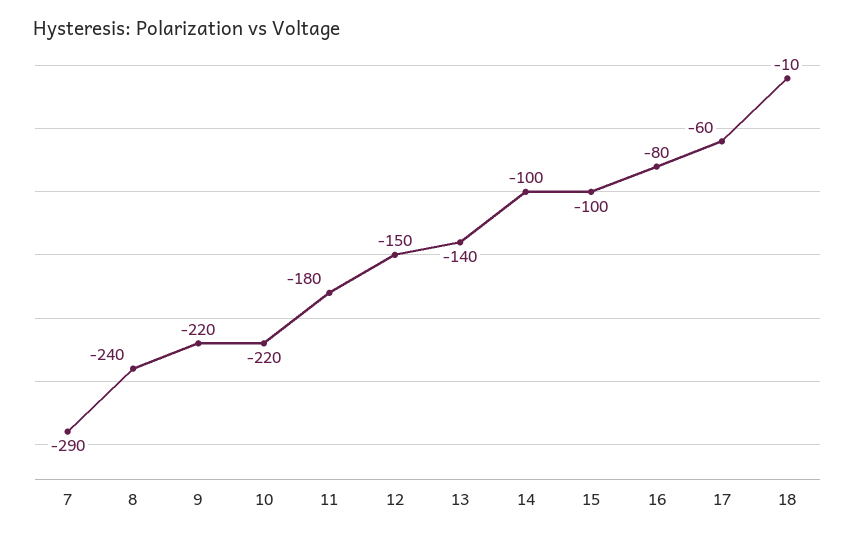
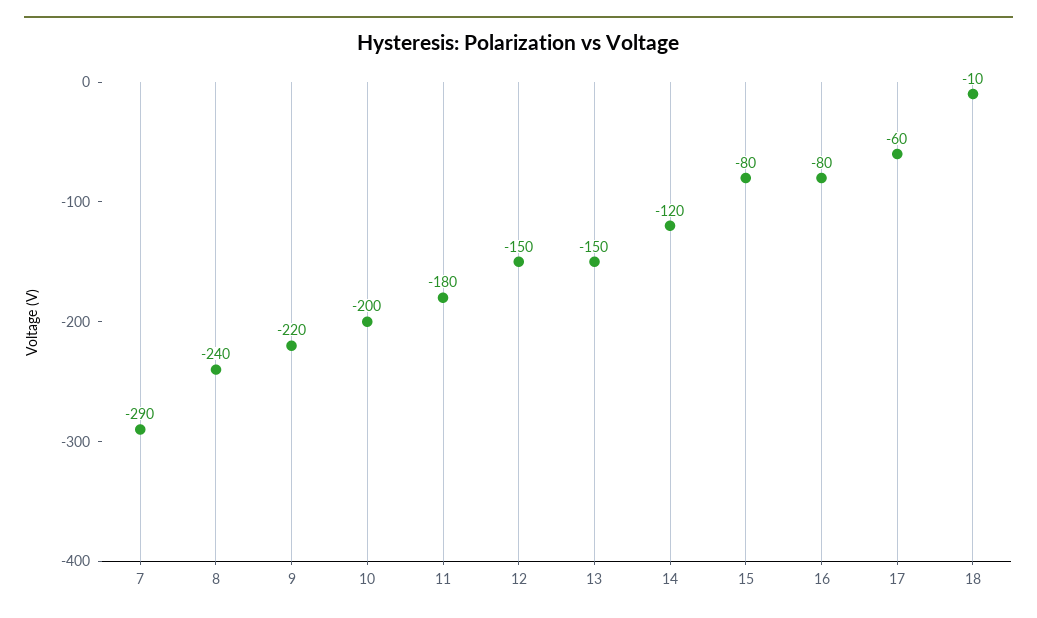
  {
    "7": -290,
    "8": -240,
    "9": -220,
-   "10": -220,
+   "10": -200,
    "11": -180,
    "12": -150,
-   "13": -140,
+   "13": -150,
-   "14": -100,
+   "14": -120,
-   "15": -100,
+   "15": -80,
    "16": -80,
    "17": -60,
    "18": -10
  }

